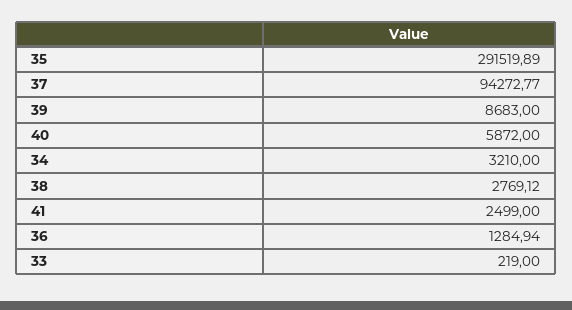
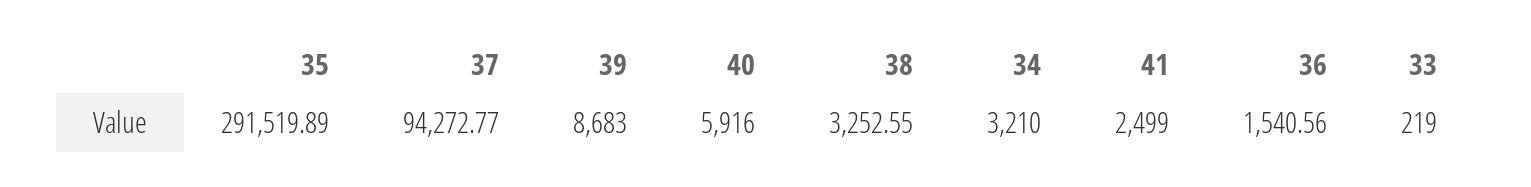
  {
    "35": 291519.89,
    "37": 94272.77,
    "39": 8683,
-   "40": 5872,
+   "40": 5916,
    "34": 3210,
-   "38": 2769.12,
+   "38": 3252.55,
    "41": 2499,
-   "36": 1284.94,
+   "36": 1540.56,
    "33": 219
  }

